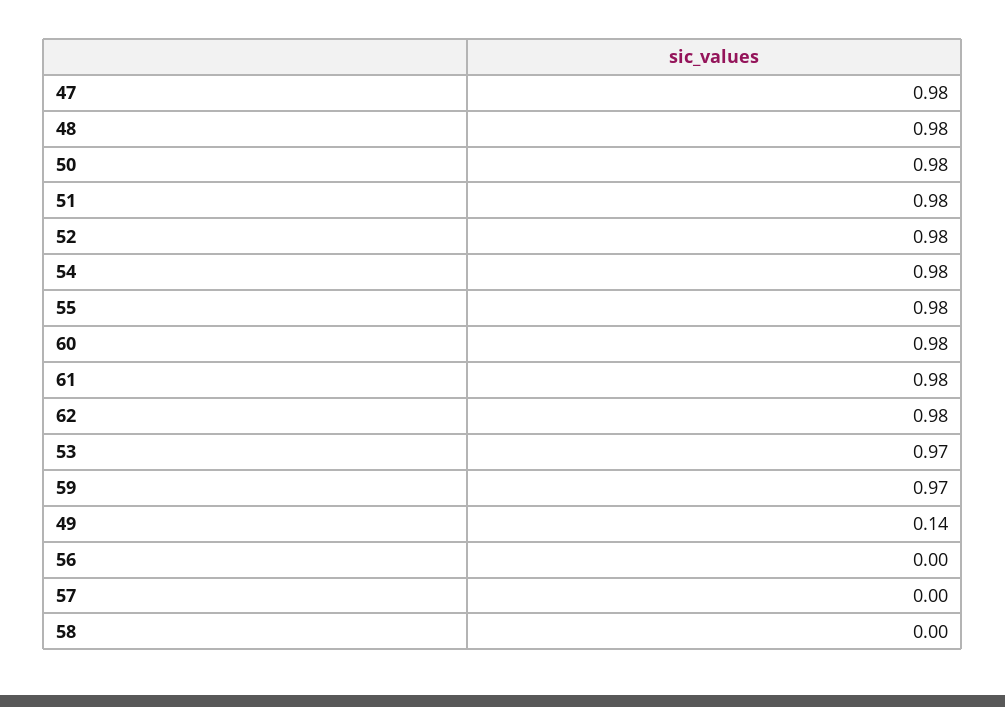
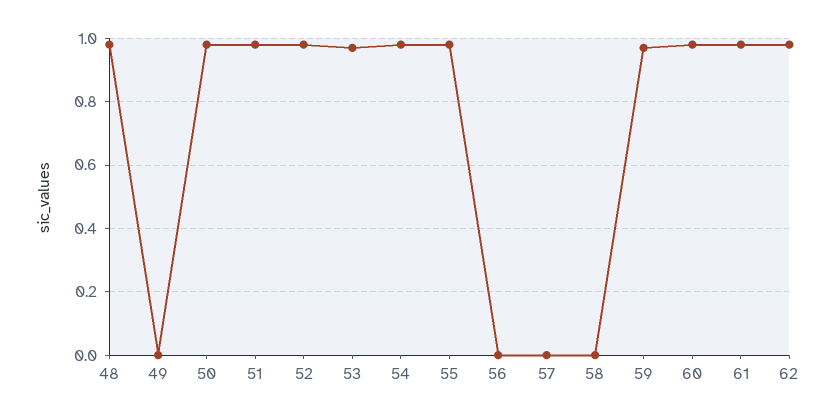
  {
-   "47": 0.98,
    "48": 0.98,
    "50": 0.98,
    "51": 0.98,
    "52": 0.98,
    "54": 0.98,
    "55": 0.98,
    "60": 0.98,
    "61": 0.98,
    "62": 0.98,
    "53": 0.97,
    "59": 0.97,
-   "49": 0.14,
+   "49": 0,
    "56": 0,
    "57": 0,
    "58": 0
  }

